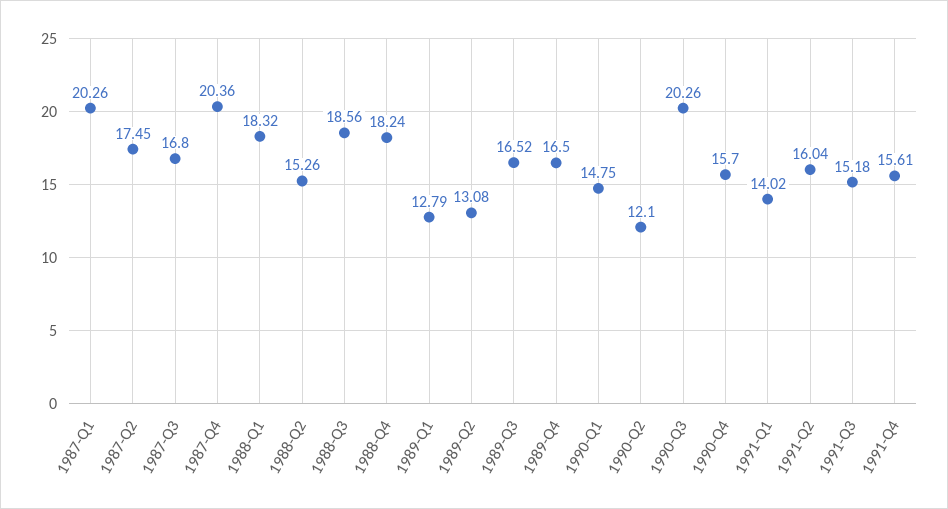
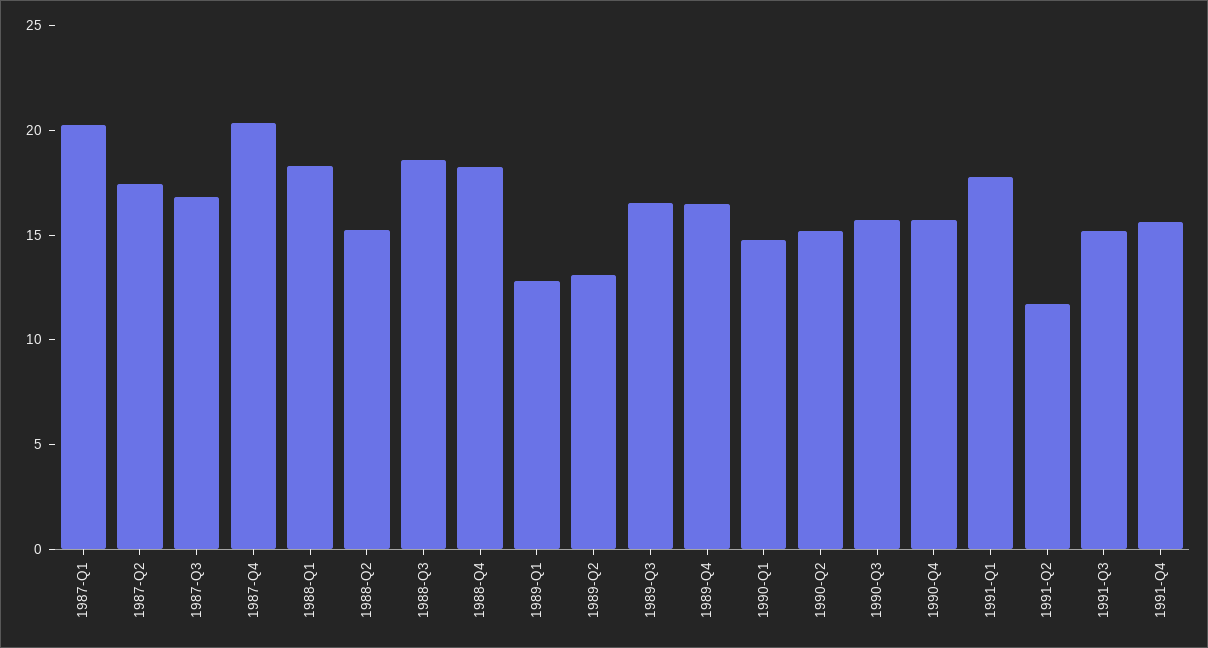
  {
    "1987-Q1": 20.26,
    "1987-Q2": 17.45,
    "1987-Q3": 16.8,
    "1987-Q4": 20.36,
    "1988-Q1": 18.32,
    "1988-Q2": 15.26,
    "1988-Q3": 18.56,
    "1988-Q4": 18.24,
    "1989-Q1": 12.79,
    "1989-Q2": 13.08,
    "1989-Q3": 16.52,
    "1989-Q4": 16.5,
    "1990-Q1": 14.75,
-   "1990-Q2": 12.1,
+   "1990-Q2": 15,
-   "1990-Q3": 20.26,
+   "1990-Q3": 16,
    "1990-Q4": 15.7,
-   "1991-Q1": 14.02,
+   "1991-Q1": 18,
-   "1991-Q2": 16.04,
+   "1991-Q2": 12,
    "1991-Q3": 15.18,
    "1991-Q4": 15.61
  }

